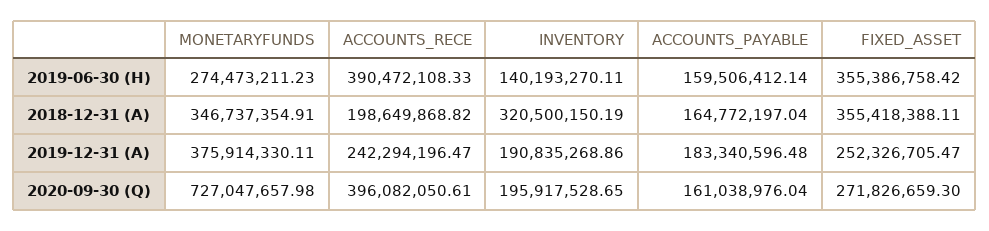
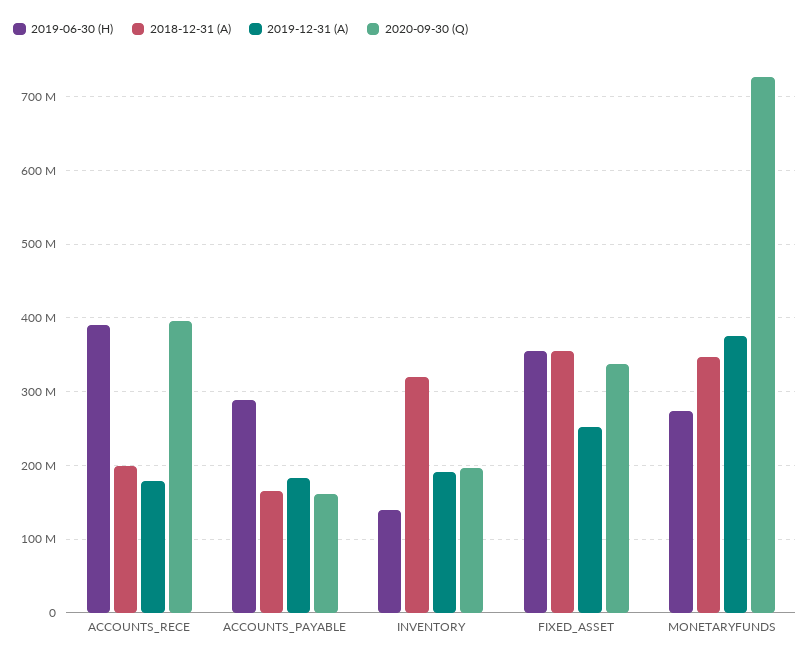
  {
    "2019-06-30 (H)": {
      "MONETARYFUNDS": 274473211.23,
      "ACCOUNTS_RECE": 390472108.33,
      "INVENTORY": 140193270.11,
-     "ACCOUNTS_PAYABLE": 159506412.14,
+     "ACCOUNTS_PAYABLE": 290000000,
      "FIXED_ASSET": 355386758.42
    },
    "2018-12-31 (A)": {
      "MONETARYFUNDS": 346737354.91,
      "ACCOUNTS_RECE": 198649868.82,
      "INVENTORY": 320500150.19,
      "ACCOUNTS_PAYABLE": 164772197.04,
      "FIXED_ASSET": 355418388.11
    },
    "2019-12-31 (A)": {
      "MONETARYFUNDS": 375914330.11,
-     "ACCOUNTS_RECE": 242294196.47,
+     "ACCOUNTS_RECE": 180000000,
      "INVENTORY": 190835268.86,
      "ACCOUNTS_PAYABLE": 183340596.48,
      "FIXED_ASSET": 252326705.47
    },
    "2020-09-30 (Q)": {
      "MONETARYFUNDS": 727047657.98,
      "ACCOUNTS_RECE": 396082050.61,
      "INVENTORY": 195917528.65,
      "ACCOUNTS_PAYABLE": 161038976.04,
-     "FIXED_ASSET": 271826659.3
+     "FIXED_ASSET": 340000000
    }
  }

